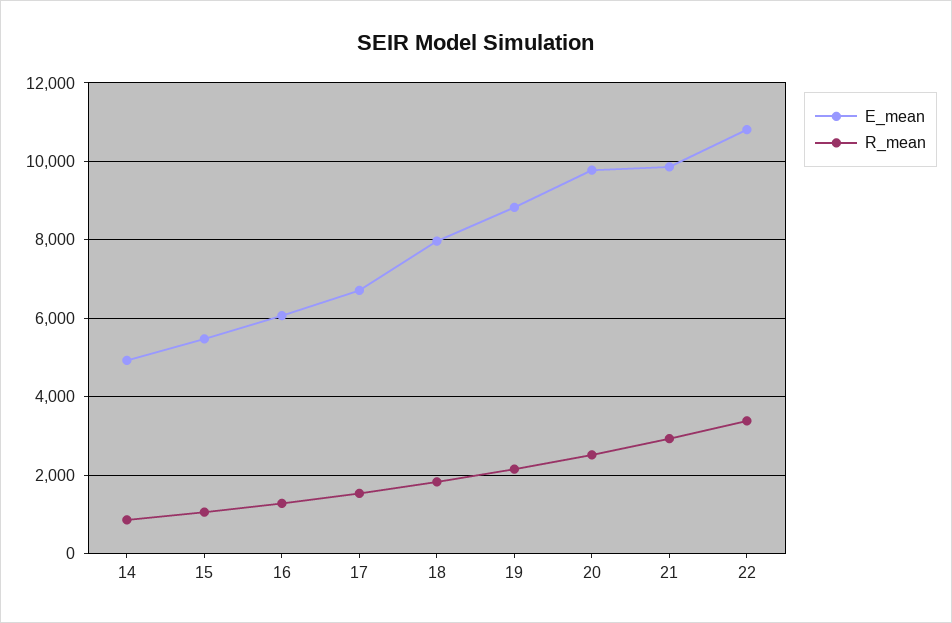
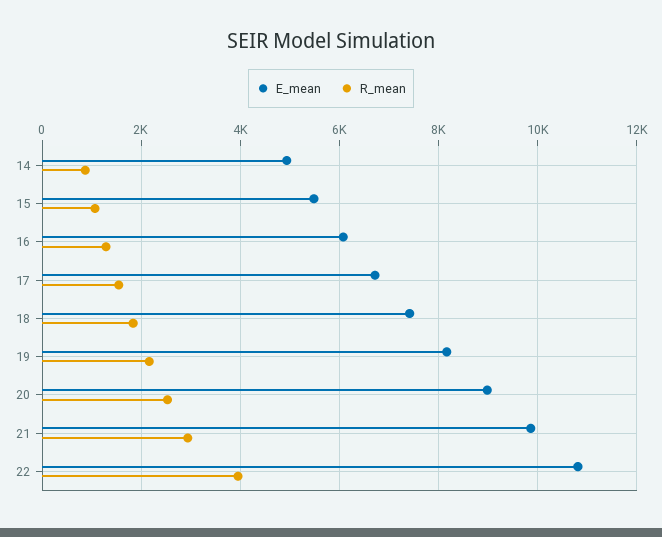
  {
    "E_mean": {
      "14": 5000,
      "15": 5400,
      "16": 6000,
      "17": 6800,
-     "18": 8000,
+     "18": 7400,
-     "19": 8800,
+     "19": 8200,
-     "20": 9800,
+     "20": 9000,
      "21": 9800,
      "22": 10800
    },
    "R_mean": {
      "14": 800,
      "15": 1000,
      "16": 1200,
      "17": 1600,
      "18": 1800,
      "19": 2200,
      "20": 2600,
      "21": 3000,
-     "22": 3400
+     "22": 4000
    }
  }

